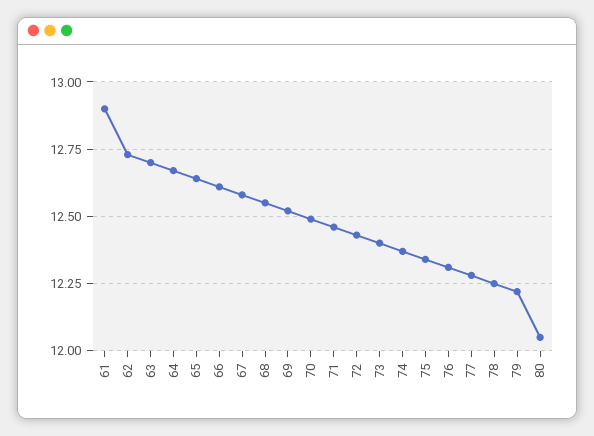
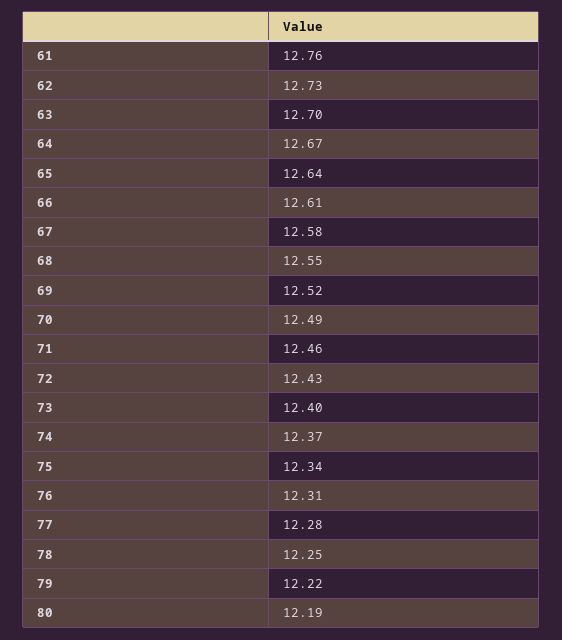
  {
-   "61": 12.9,
+   "61": 12.76,
    "62": 12.73,
    "63": 12.7,
    "64": 12.67,
    "65": 12.64,
    "66": 12.61,
    "67": 12.58,
    "68": 12.55,
    "69": 12.52,
    "70": 12.49,
    "71": 12.46,
    "72": 12.43,
    "73": 12.4,
    "74": 12.37,
    "75": 12.34,
    "76": 12.31,
    "77": 12.28,
    "78": 12.25,
    "79": 12.22,
-   "80": 12.05
+   "80": 12.19
  }

